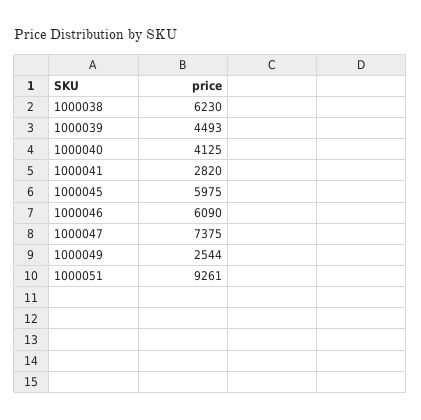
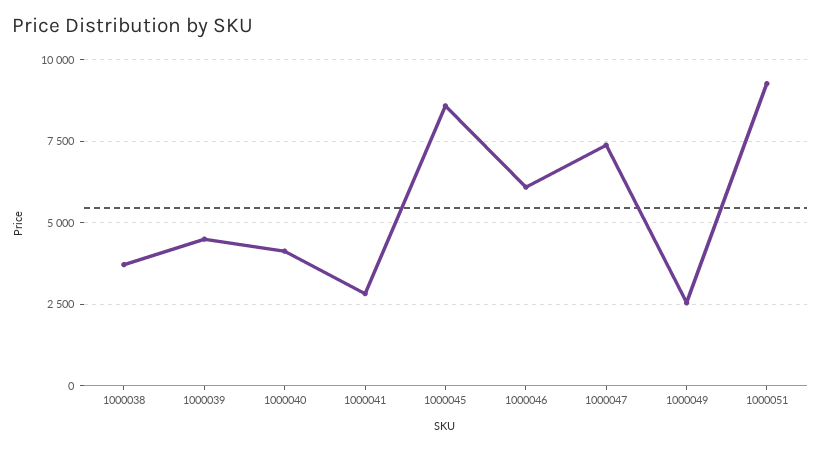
  {
-   "1000038": 6230,
+   "1000038": 3750,
    "1000039": 4493,
    "1000040": 4125,
    "1000041": 2820,
-   "1000045": 5975,
+   "1000045": 8500,
    "1000046": 6090,
    "1000047": 7375,
    "1000049": 2544,
    "1000051": 9261
  }

